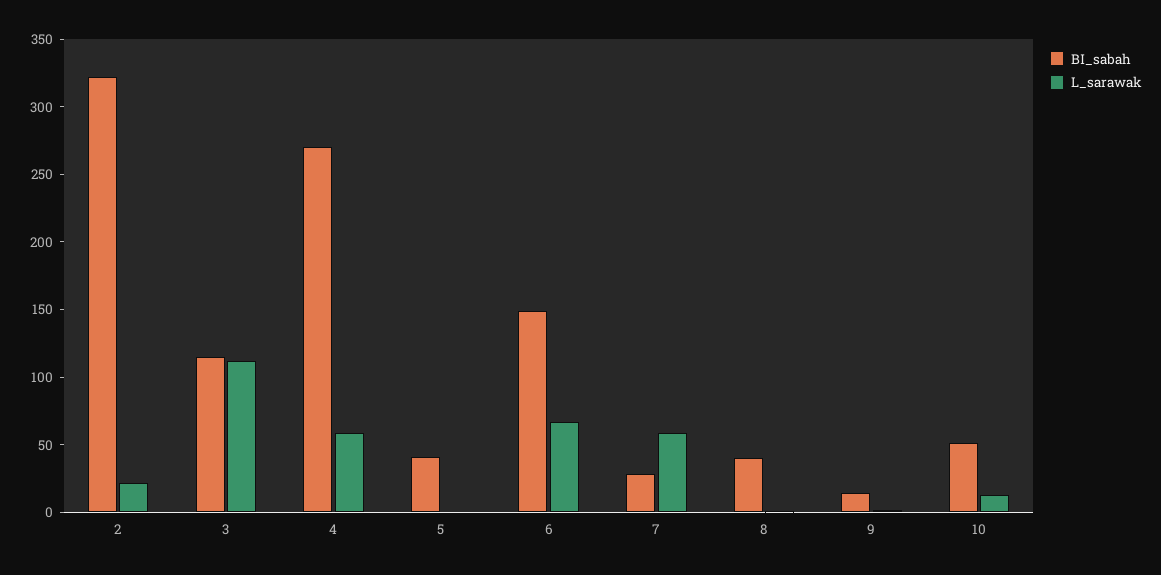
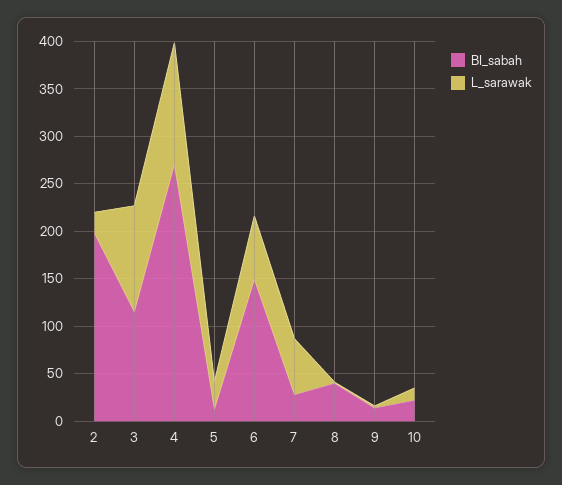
  {
    "BI_sabah": {
-     "2": 320,
+     "2": 200,
      "3": 120,
      "4": 270,
-     "5": 40,
+     "5": 10,
      "6": 150,
      "7": 30,
      "8": 40,
      "9": 10,
-     "10": 50
+     "10": 20
    },
    "L_sarawak": {
      "2": 20,
      "3": 110,
-     "4": 60,
+     "4": 130,
-     "5": 0,
+     "5": 30,
      "6": 70,
      "7": 60,
      "8": 0,
      "9": 0,
      "10": 10
    }
  }

